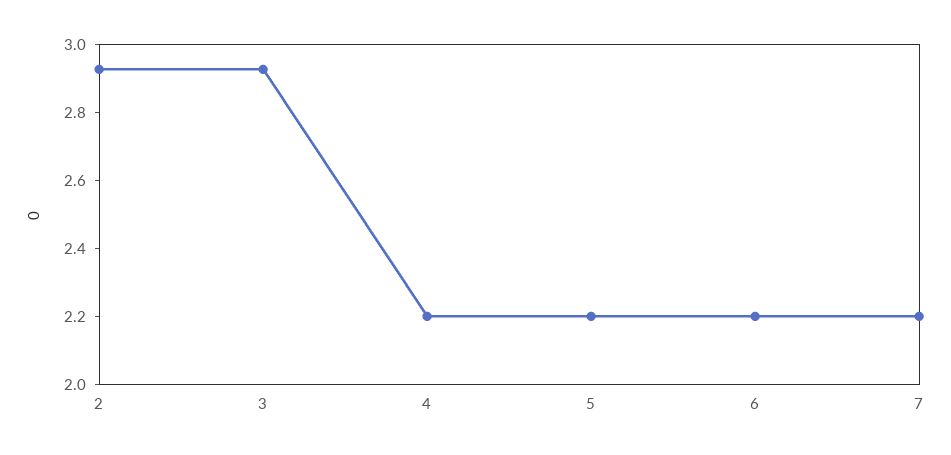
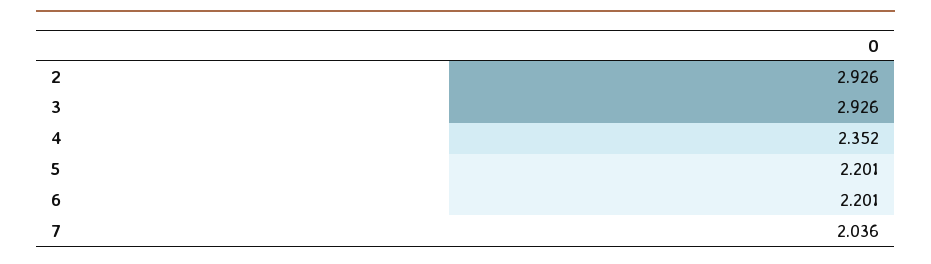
  {
    "2": 2.926,
    "3": 2.926,
-   "4": 2.2,
+   "4": 2.352,
    "5": 2.201,
    "6": 2.201,
-   "7": 2.2
+   "7": 2.036
  }

